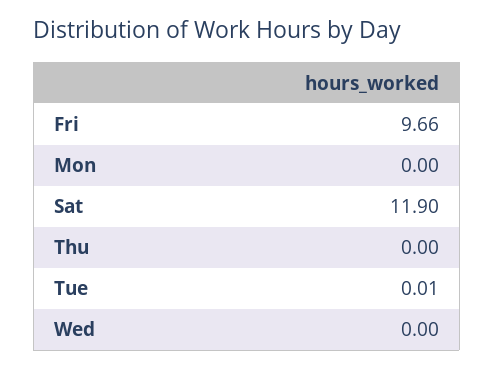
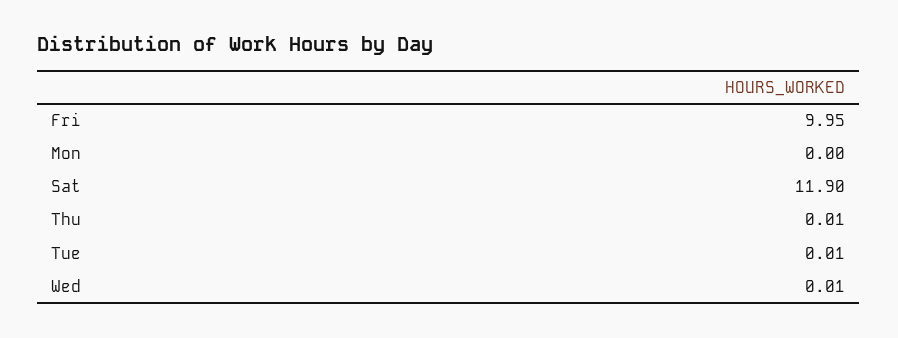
  {
-   "Fri": 9.66,
+   "Fri": 9.95,
    "Mon": 0,
    "Sat": 11.9,
-   "Thu": 0,
+   "Thu": 0.01,
    "Tue": 0.01,
-   "Wed": 0
+   "Wed": 0.01
  }

